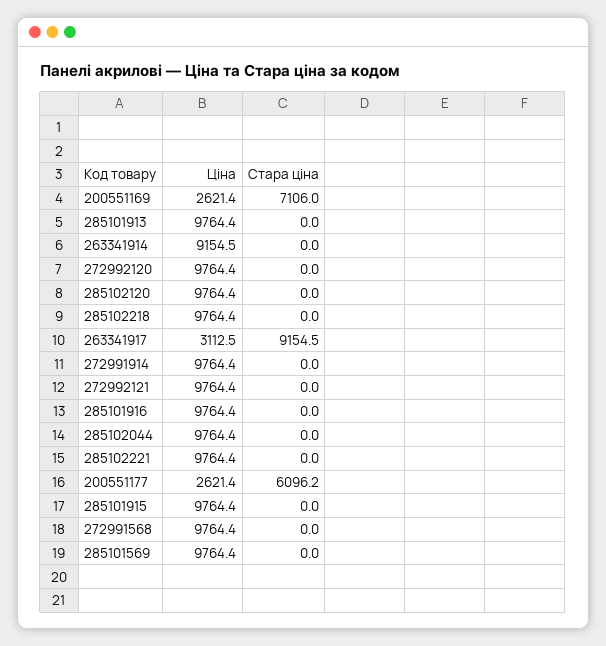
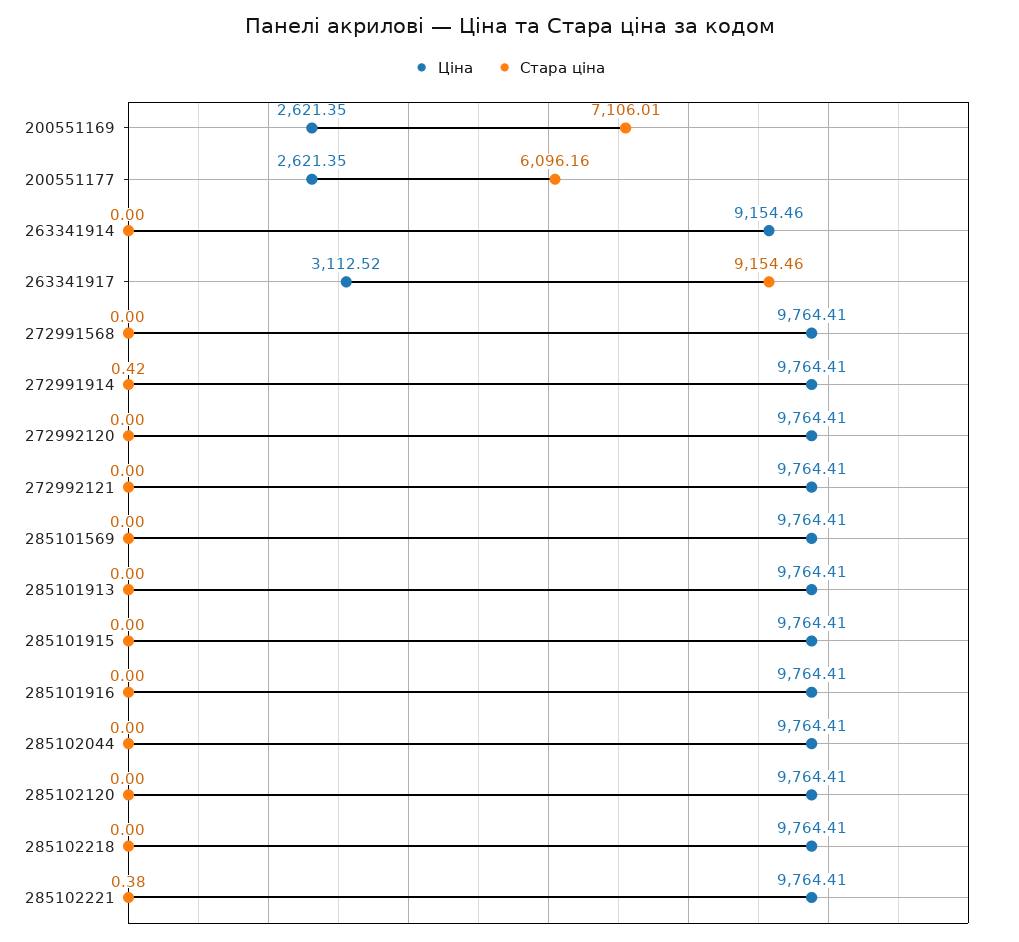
  {
    "Ціна": {
      "200551169": 2621.35,
      "285101913": 9764.41,
      "263341914": 9154.46,
      "272992120": 9764.41,
      "285102120": 9764.41,
      "285102218": 9764.41,
      "263341917": 3112.52,
      "272991914": 9764.41,
      "272992121": 9764.41,
      "285101916": 9764.41,
      "285102044": 9764.41,
      "285102221": 9764.41,
      "200551177": 2621.35,
      "285101915": 9764.41,
      "272991568": 9764.41,
      "285101569": 9764.41
    },
    "Стара ціна": {
      "200551169": 7106.01,
      "285101913": 0,
      "263341914": 0,
      "272992120": 0,
      "285102120": 0,
      "285102218": 0,
      "263341917": 9154.46,
-     "272991914": 0,
+     "272991914": 0.42,
      "272992121": 0,
      "285101916": 0,
      "285102044": 0,
-     "285102221": 0,
+     "285102221": 0.38,
      "200551177": 6096.16,
      "285101915": 0,
      "272991568": 0,
      "285101569": 0
    }
  }

